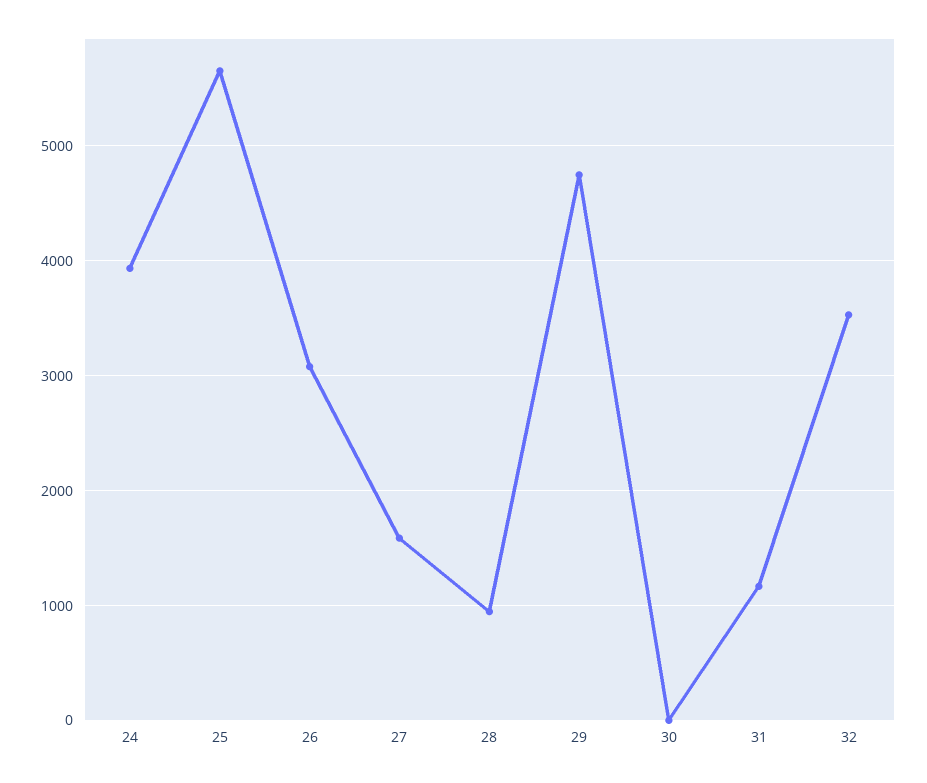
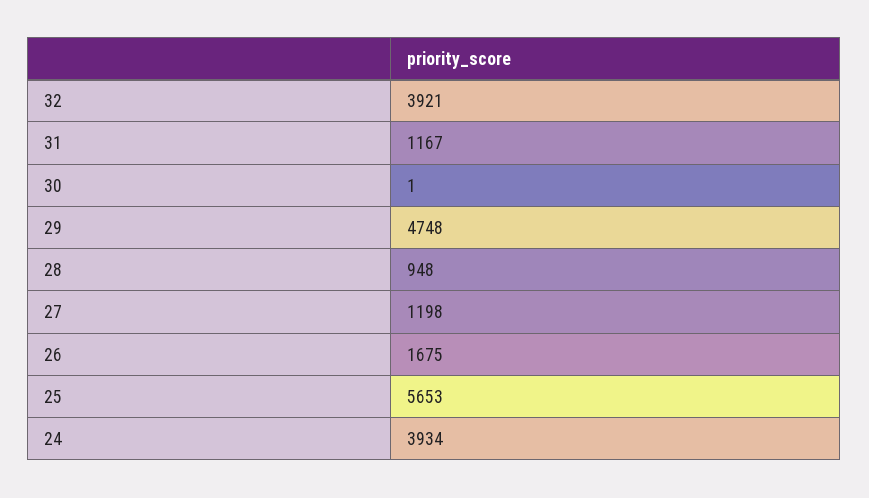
  {
    "24": 3934,
    "25": 5653,
-   "26": 3100,
+   "26": 1675,
-   "27": 1600,
+   "27": 1198,
    "28": 948,
    "29": 4748,
    "30": 1,
    "31": 1167,
-   "32": 3500
+   "32": 3921
  }

